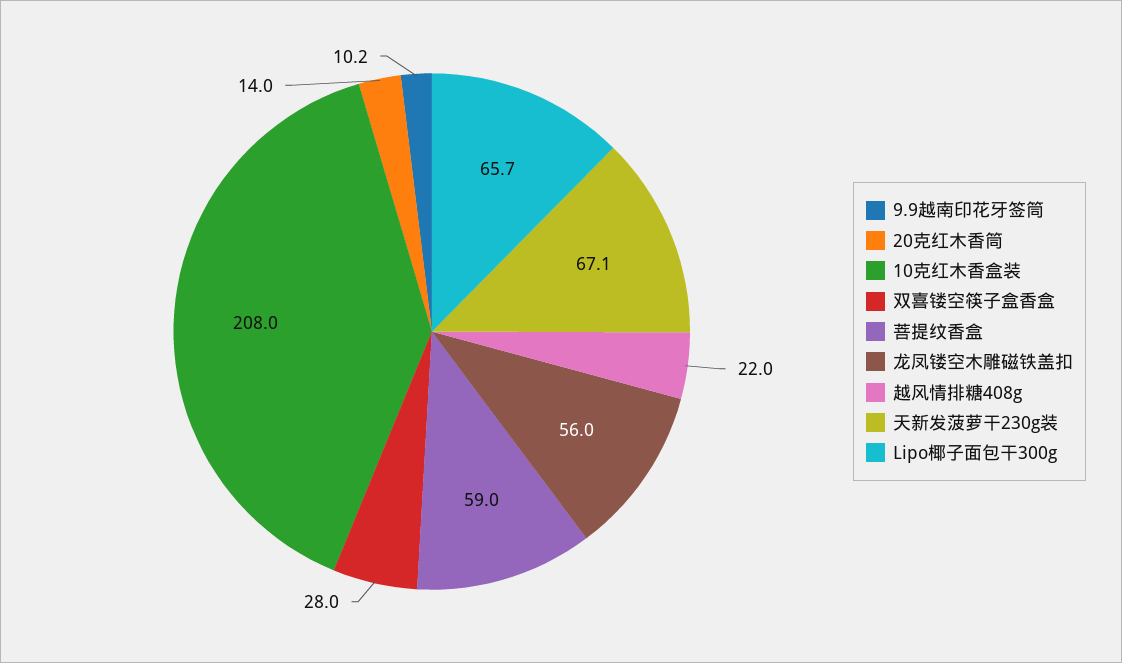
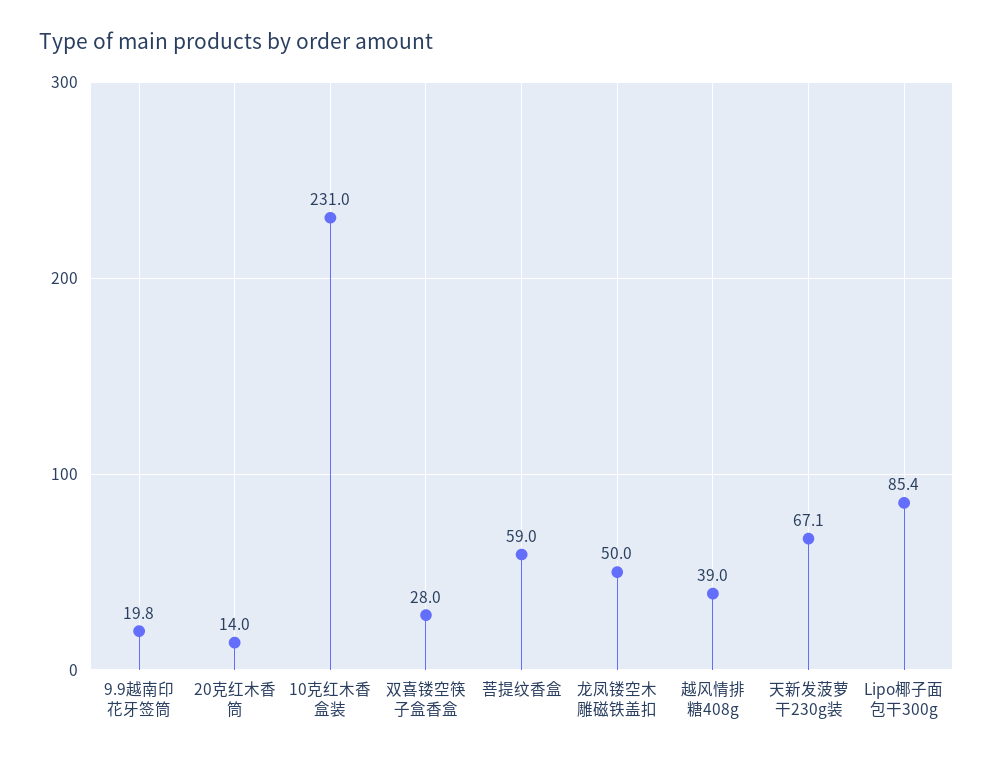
  {
-   "9.9越南印花牙签筒": 10.2,
+   "9.9越南印花牙签筒": 19.8,
    "20克红木香筒": 14,
-   "10克红木香盒装": 208,
+   "10克红木香盒装": 231,
    "双喜镂空筷子盒香盒": 28,
    "菩提纹香盒": 59,
-   "龙凤镂空木雕磁铁盖扣": 56,
+   "龙凤镂空木雕磁铁盖扣": 50,
-   "越风情排糖408g": 22,
+   "越风情排糖408g": 39,
    "天新发菠萝干230g装": 67.1,
-   "Lipo椰子面包干300g": 65.7
+   "Lipo椰子面包干300g": 85.4
  }

